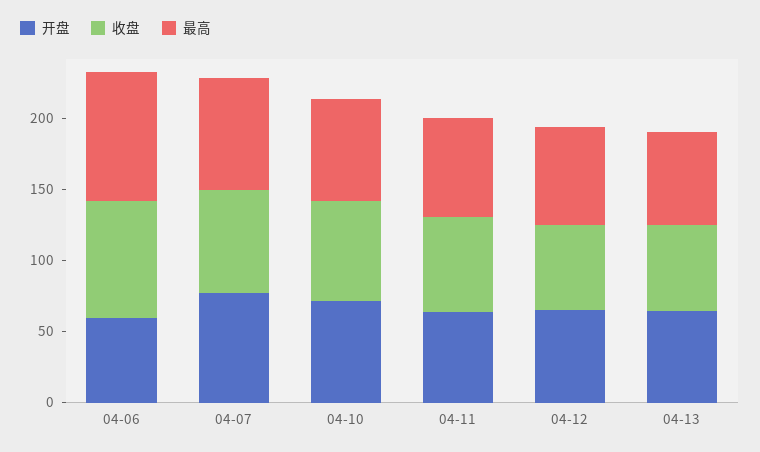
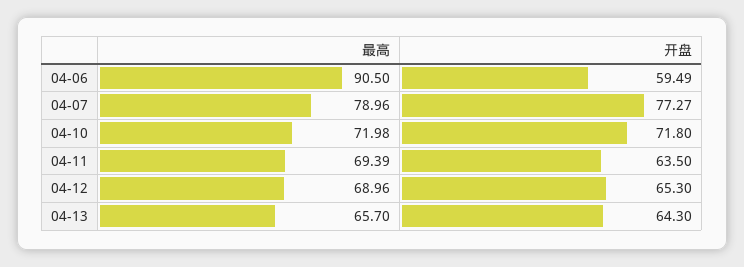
  {
    "开盘": {
      "04-06": 59.49,
      "04-07": 77.27,
      "04-10": 71.8,
      "04-11": 63.5,
      "04-12": 65.3,
      "04-13": 64.3
    },
-   "收盘": {
-     "04-06": 80,
-     "04-07": 70,
-     "04-10": 70,
-     "04-11": 70,
-     "04-12": 60,
-     "04-13": 60
-   },
    "最高": {
      "04-06": 90.5,
      "04-07": 78.96,
      "04-10": 71.98,
      "04-11": 69.39,
      "04-12": 68.96,
      "04-13": 65.7
    }
  }

